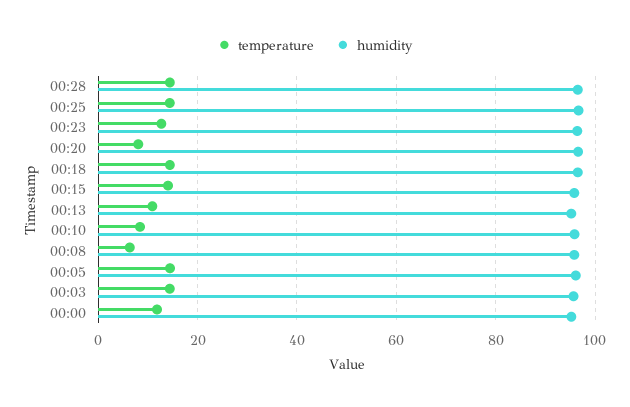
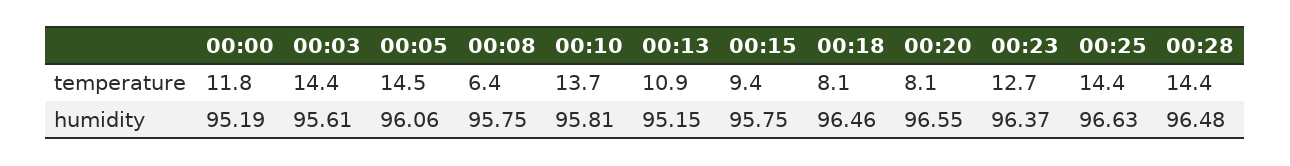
  {
    "temperature": {
      "00:28": 14.4,
      "00:25": 14.4,
      "00:23": 12.7,
      "00:20": 8.1,
-     "00:18": 14,
+     "00:18": 8.1,
-     "00:15": 14,
+     "00:15": 9.4,
      "00:13": 10.9,
-     "00:10": 8,
+     "00:10": 13.7,
      "00:08": 6.4,
      "00:05": 14.5,
      "00:03": 14.4,
      "00:00": 11.8
    },
    "humidity": {
      "00:28": 96.48,
      "00:25": 96.63,
      "00:23": 96.37,
      "00:20": 96.55,
      "00:18": 96.46,
      "00:15": 95.75,
      "00:13": 95.15,
      "00:10": 95.81,
      "00:08": 95.75,
      "00:05": 96.06,
      "00:03": 95.61,
      "00:00": 95.19
    }
  }

